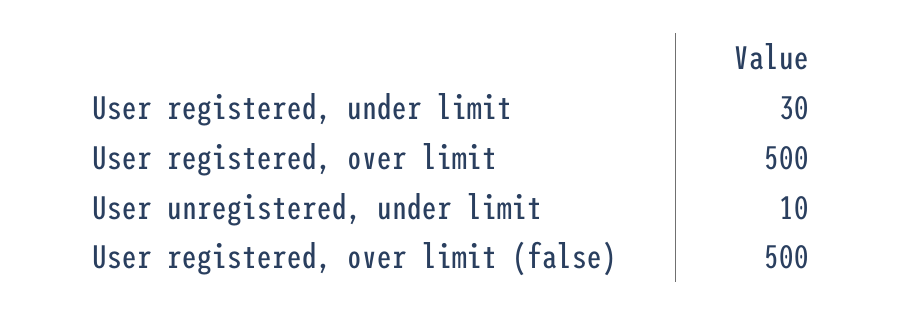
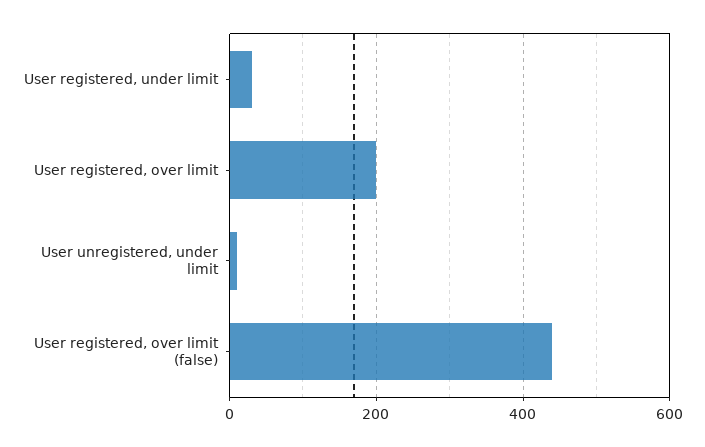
  {
    "User registered, under limit": 30,
-   "User registered, over limit": 500,
+   "User registered, over limit": 200,
    "User unregistered, under limit": 10,
-   "User registered, over limit (false)": 500
+   "User registered, over limit (false)": 440
  }

